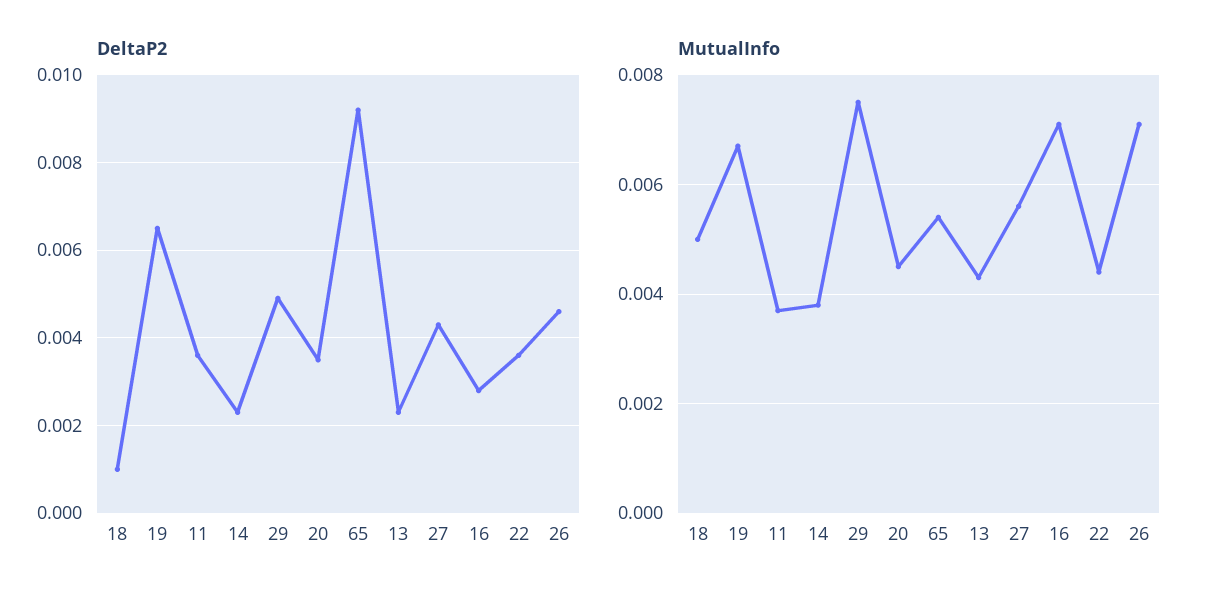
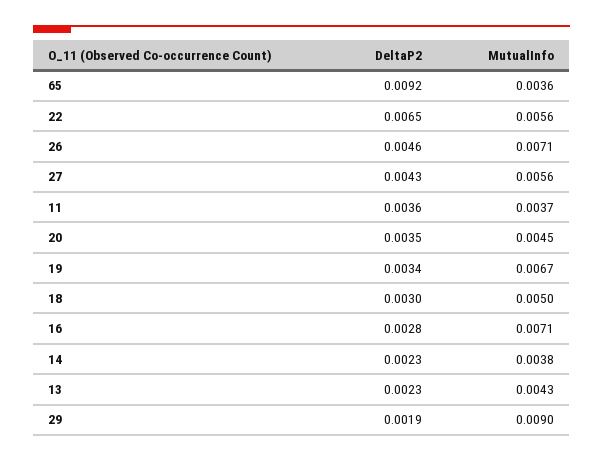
  {
    "DeltaP2": {
-     "18": 0.001,
+     "18": 0.003,
-     "19": 0.0065,
+     "19": 0.0034,
      "11": 0.0036,
      "14": 0.0023,
-     "29": 0.005,
+     "29": 0.0019,
      "20": 0.0035,
      "65": 0.0092,
      "13": 0.0023,
      "27": 0.0043,
      "16": 0.0028,
-     "22": 0.0035,
+     "22": 0.0065,
      "26": 0.0046
    },
    "MutualInfo": {
      "18": 0.005,
      "19": 0.0067,
      "11": 0.0037,
      "14": 0.0038,
-     "29": 0.0075,
+     "29": 0.009,
      "20": 0.0045,
-     "65": 0.0055,
+     "65": 0.0036,
      "13": 0.0043,
      "27": 0.0056,
      "16": 0.0071,
-     "22": 0.0045,
+     "22": 0.0056,
      "26": 0.0071
    }
  }

